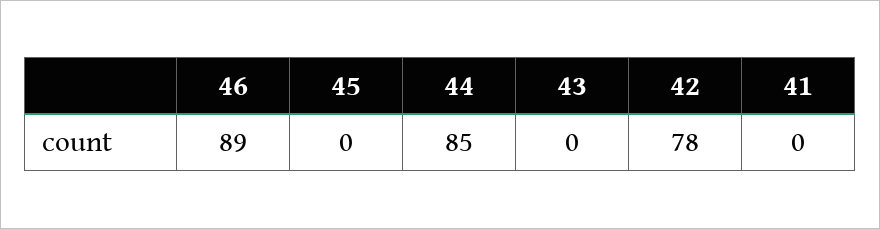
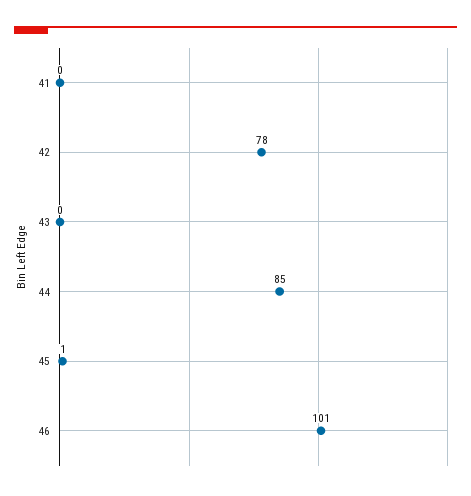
  {
-   "46": 89,
+   "46": 101,
-   "45": 0,
+   "45": 1,
    "44": 85,
    "43": 0,
    "42": 78,
    "41": 0
  }

